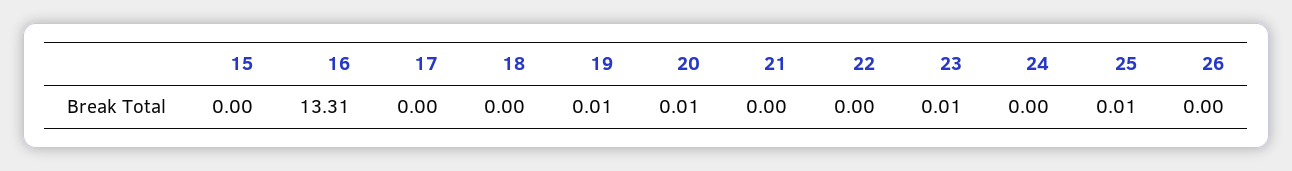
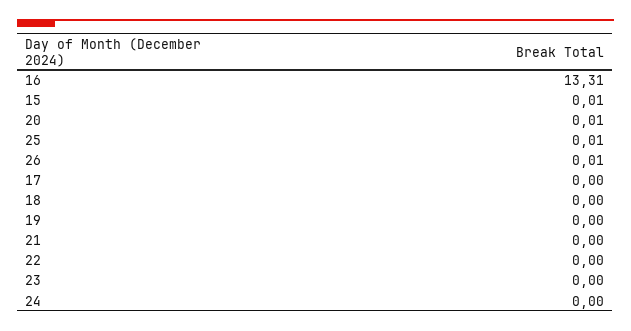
  {
-   "15": 0,
+   "15": 0.01,
    "16": 13.31,
    "17": 0,
    "18": 0,
-   "19": 0.01,
+   "19": 0,
    "20": 0.01,
    "21": 0,
    "22": 0,
-   "23": 0.01,
+   "23": 0,
    "24": 0,
    "25": 0.01,
-   "26": 0
+   "26": 0.01
  }

